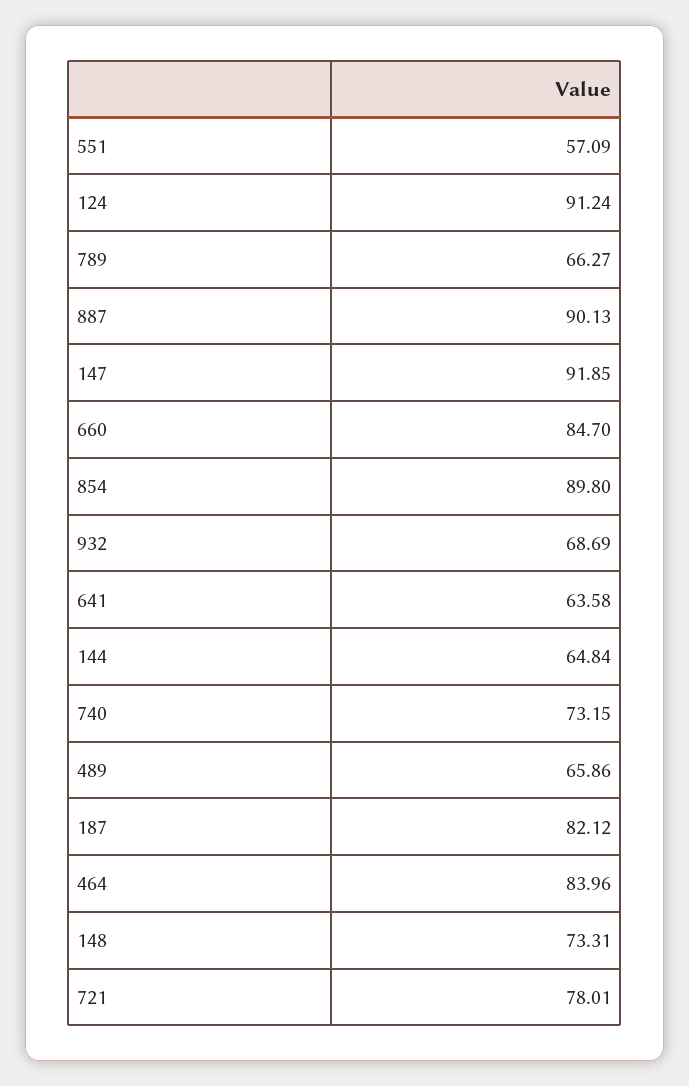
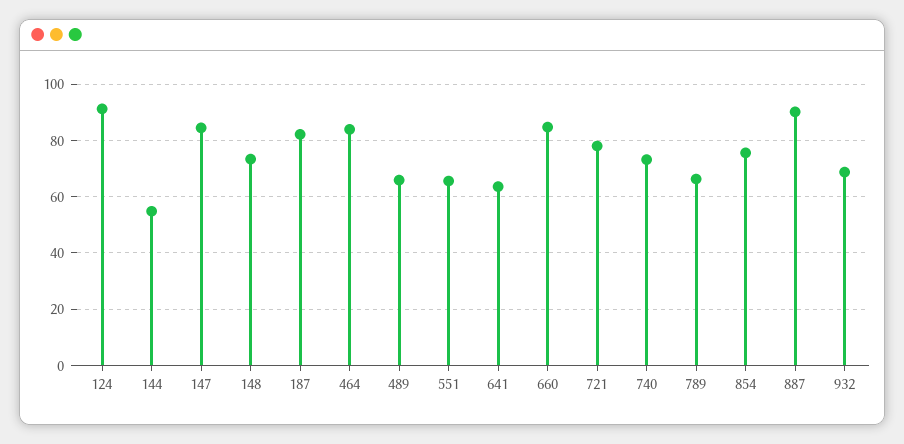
  {
-   "551": 57.09,
+   "551": 65,
    "124": 91.24,
    "789": 66.27,
    "887": 90.13,
-   "147": 91.85,
+   "147": 85,
    "660": 84.7,
-   "854": 89.8,
+   "854": 75,
    "932": 68.69,
    "641": 63.58,
-   "144": 64.84,
+   "144": 55,
    "740": 73.15,
    "489": 65.86,
    "187": 82.12,
    "464": 83.96,
    "148": 73.31,
    "721": 78.01
  }

